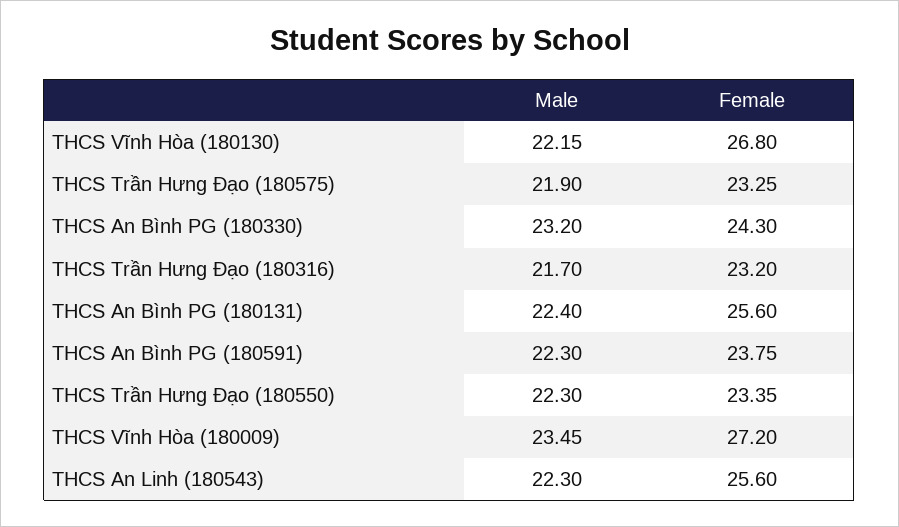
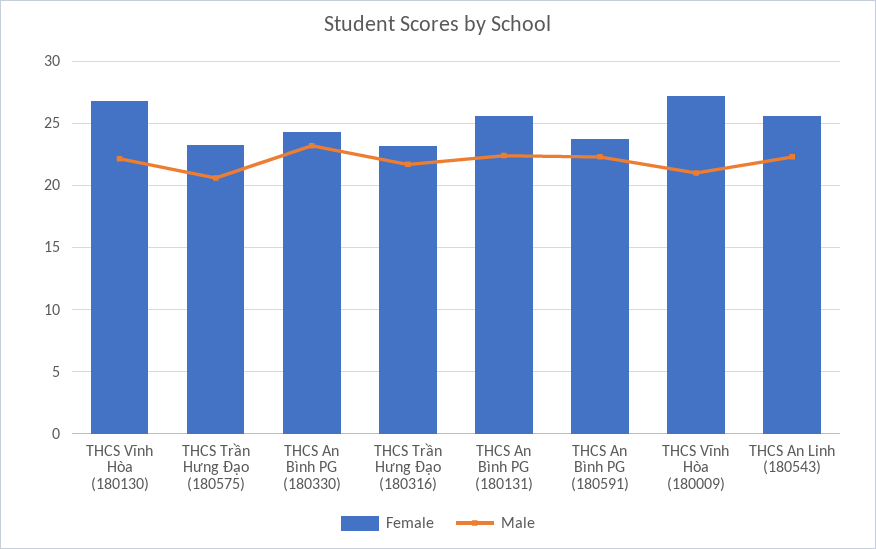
  {
    "Male": {
      "THCS Vĩnh Hòa (180130)": 22.15,
-     "THCS Trần Hưng Đạo (180575)": 21.9,
+     "THCS Trần Hưng Đạo (180575)": 20.5,
      "THCS An Bình PG (180330)": 23.2,
      "THCS Trần Hưng Đạo (180316)": 21.7,
      "THCS An Bình PG (180131)": 22.4,
      "THCS An Bình PG (180591)": 22.3,
-     "THCS Trần Hưng Đạo (180550)": 22.3,
-     "THCS Vĩnh Hòa (180009)": 23.45,
+     "THCS Vĩnh Hòa (180009)": 21,
      "THCS An Linh (180543)": 22.3
    },
    "Female": {
      "THCS Vĩnh Hòa (180130)": 26.8,
      "THCS Trần Hưng Đạo (180575)": 23.25,
      "THCS An Bình PG (180330)": 24.3,
      "THCS Trần Hưng Đạo (180316)": 23.2,
      "THCS An Bình PG (180131)": 25.6,
      "THCS An Bình PG (180591)": 23.75,
-     "THCS Trần Hưng Đạo (180550)": 23.35,
      "THCS Vĩnh Hòa (180009)": 27.2,
      "THCS An Linh (180543)": 25.6
    }
  }

